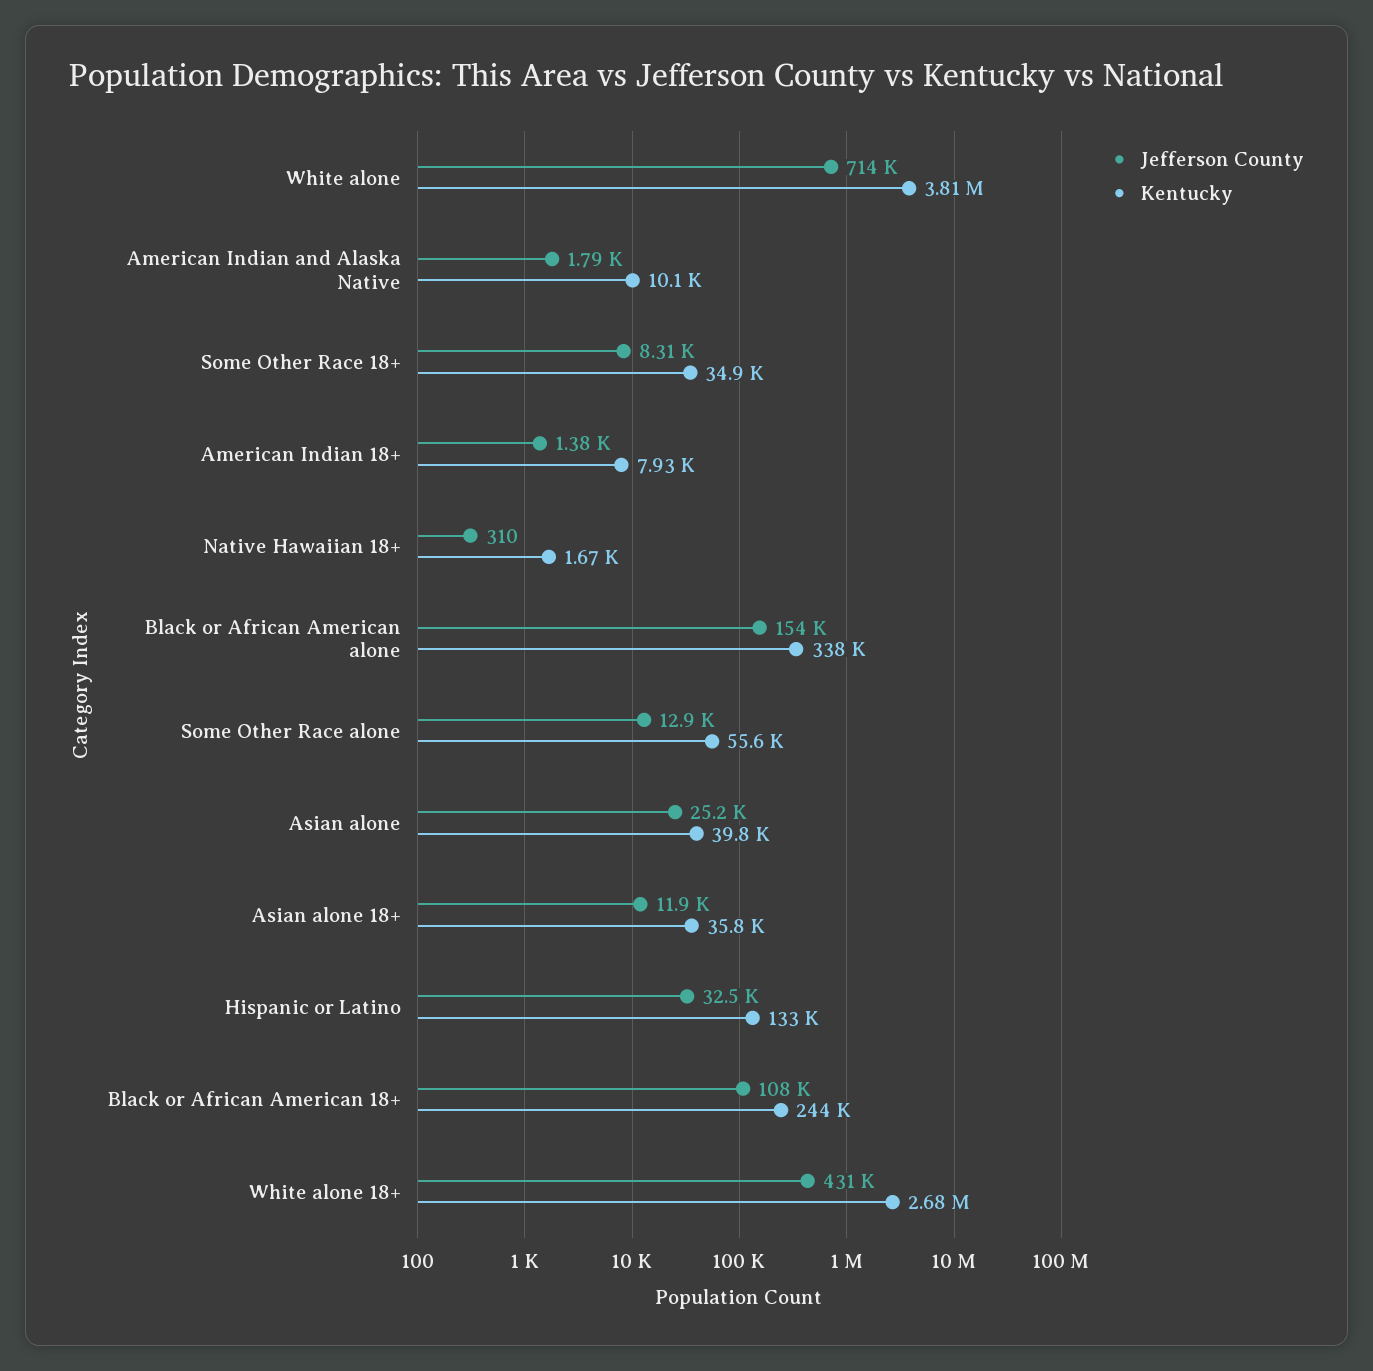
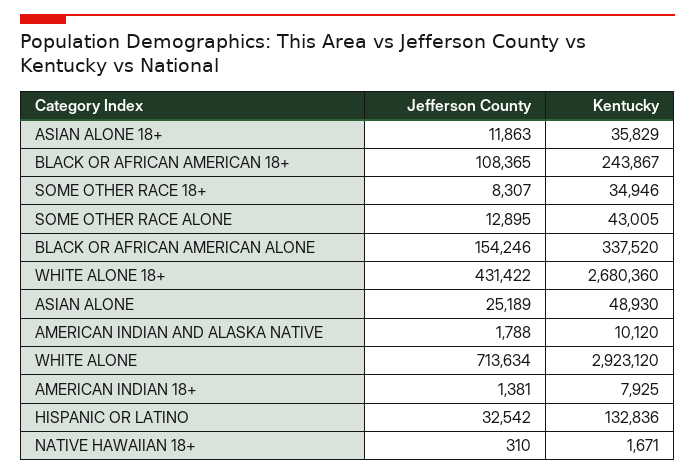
  {
    "Jefferson County": {
      "White alone": 713634,
      "American Indian and Alaska Native": 1788,
      "Some Other Race 18+": 8307,
      "American Indian 18+": 1381,
      "Native Hawaiian 18+": 310,
      "Black or African American alone": 154246,
      "Some Other Race alone": 12895,
      "Asian alone": 25189,
      "Asian alone 18+": 11863,
      "Hispanic or Latino": 32542,
      "Black or African American 18+": 108365,
      "White alone 18+": 431422
    },
    "Kentucky": {
-     "White alone": 3810000,
+     "White alone": 2923120,
      "American Indian and Alaska Native": 10120,
      "Some Other Race 18+": 34946,
      "American Indian 18+": 7925,
      "Native Hawaiian 18+": 1671,
      "Black or African American alone": 337520,
-     "Some Other Race alone": 55600,
+     "Some Other Race alone": 43005,
-     "Asian alone": 39800,
+     "Asian alone": 48930,
      "Asian alone 18+": 35829,
      "Hispanic or Latino": 132836,
      "Black or African American 18+": 243867,
      "White alone 18+": 2680360
    }
  }

